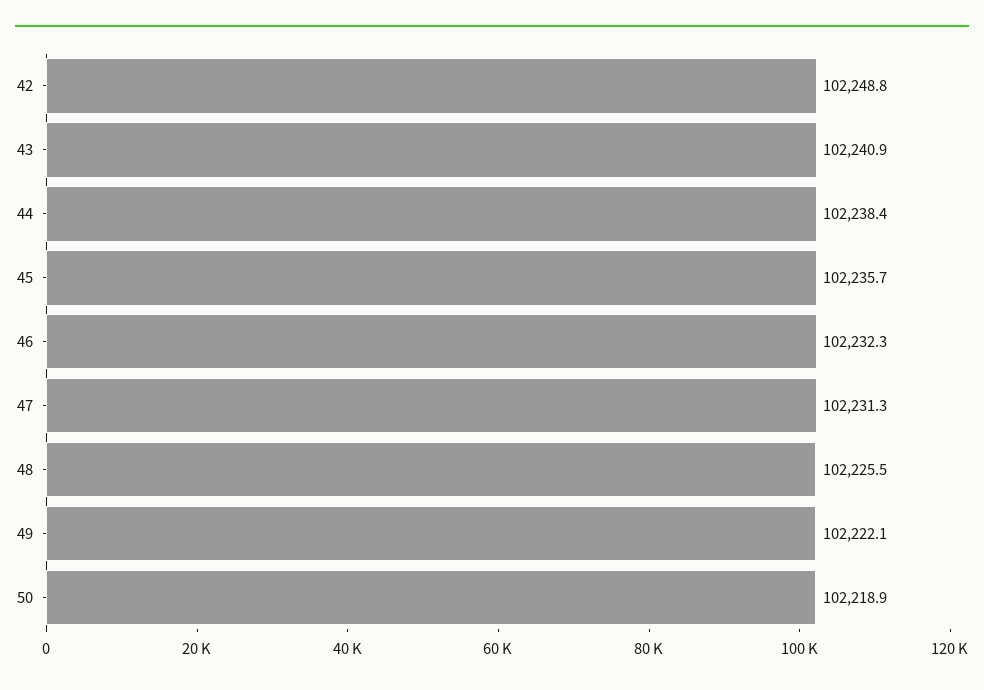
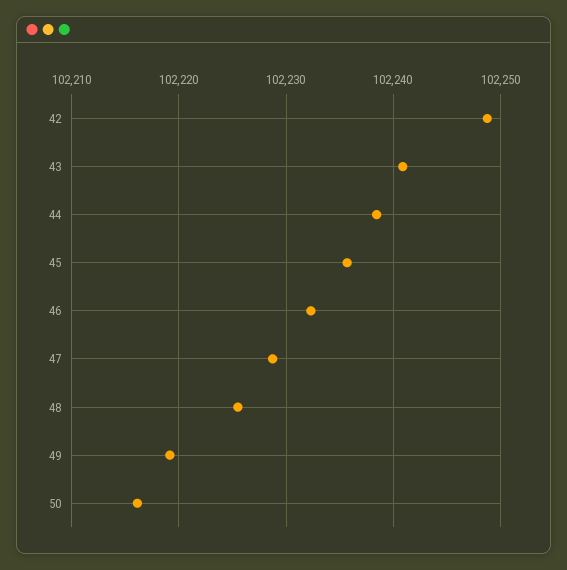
  {
    "42": 102248.8,
    "43": 102240.9,
    "44": 102238.4,
    "45": 102235.7,
    "46": 102232.3,
-   "47": 102231.3,
+   "47": 102229,
    "48": 102225.5,
-   "49": 102222.1,
+   "49": 102219,
-   "50": 102218.9
+   "50": 102216
  }

